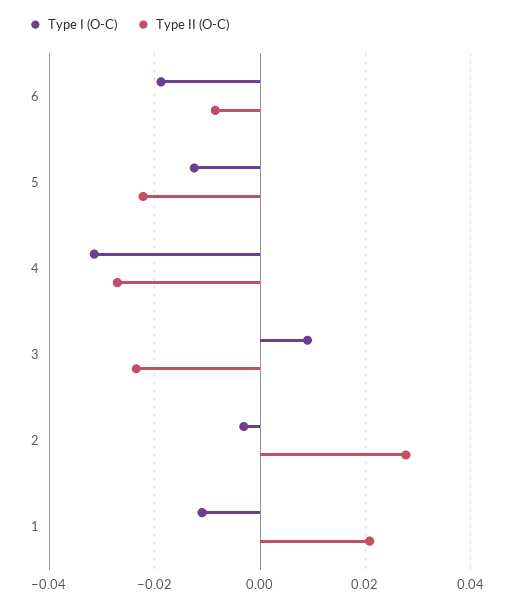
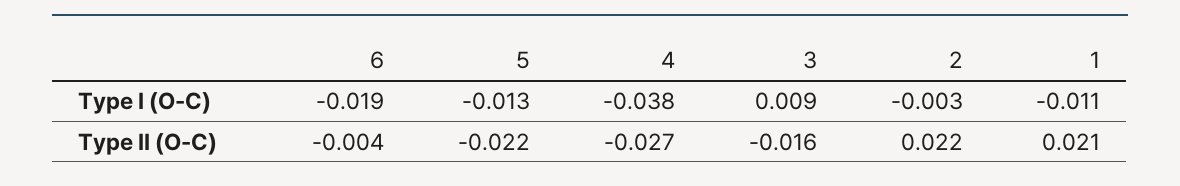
  {
    "Type I (O-C)": {
      "6": -0.019,
      "5": -0.013,
-     "4": -0.032,
+     "4": -0.038,
      "3": 0.009,
      "2": -0.003,
      "1": -0.011
    },
    "Type II (O-C)": {
-     "6": -0.008,
+     "6": -0.004,
      "5": -0.022,
      "4": -0.027,
-     "3": -0.024,
+     "3": -0.016,
-     "2": 0.028,
+     "2": 0.022,
      "1": 0.021
    }
  }

